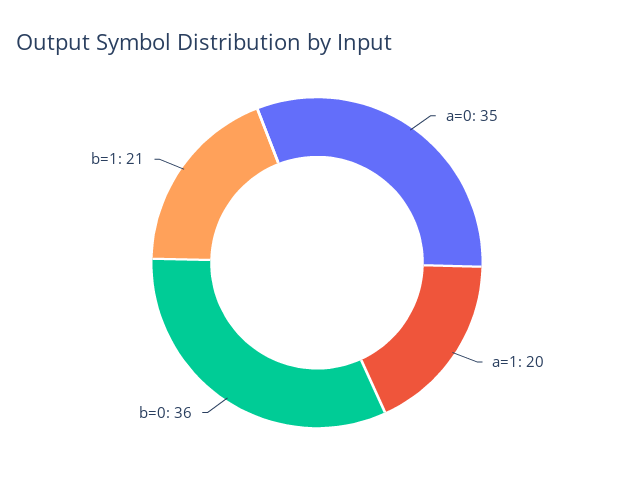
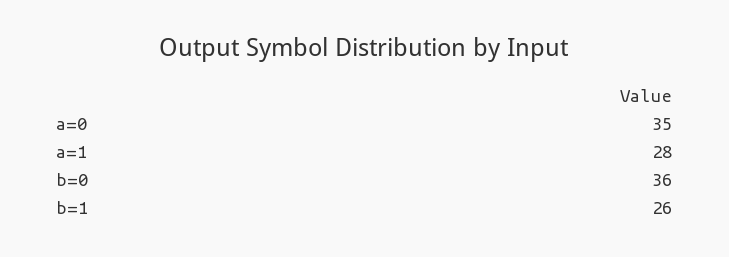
  {
    "a=0": 35,
-   "a=1": 20,
+   "a=1": 28,
    "b=0": 36,
-   "b=1": 21
+   "b=1": 26
  }

